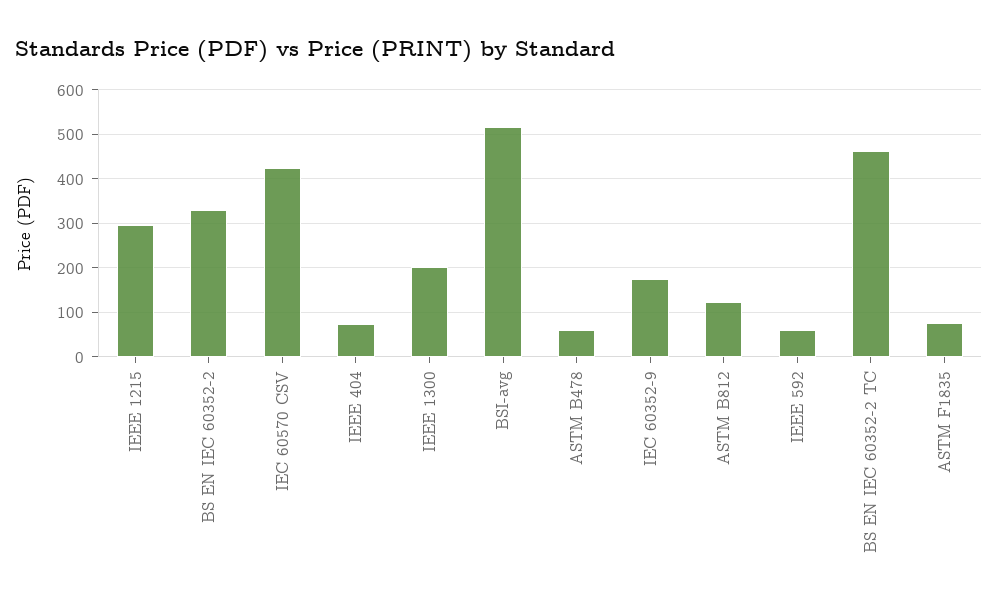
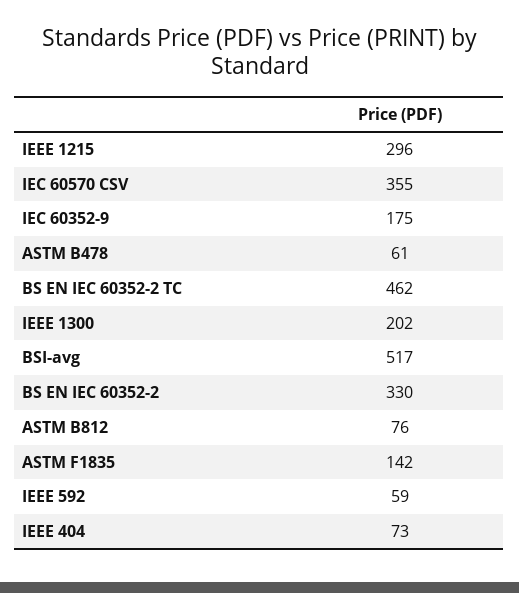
  {
    "IEEE 1215": 296,
    "BS EN IEC 60352-2": 330,
-   "IEC 60570 CSV": 420,
+   "IEC 60570 CSV": 355,
    "IEEE 404": 73,
    "IEEE 1300": 202,
    "BSI-avg": 517,
    "ASTM B478": 61,
    "IEC 60352-9": 175,
-   "ASTM B812": 120,
+   "ASTM B812": 76,
    "IEEE 592": 59,
    "BS EN IEC 60352-2 TC": 462,
-   "ASTM F1835": 80
+   "ASTM F1835": 142
  }

